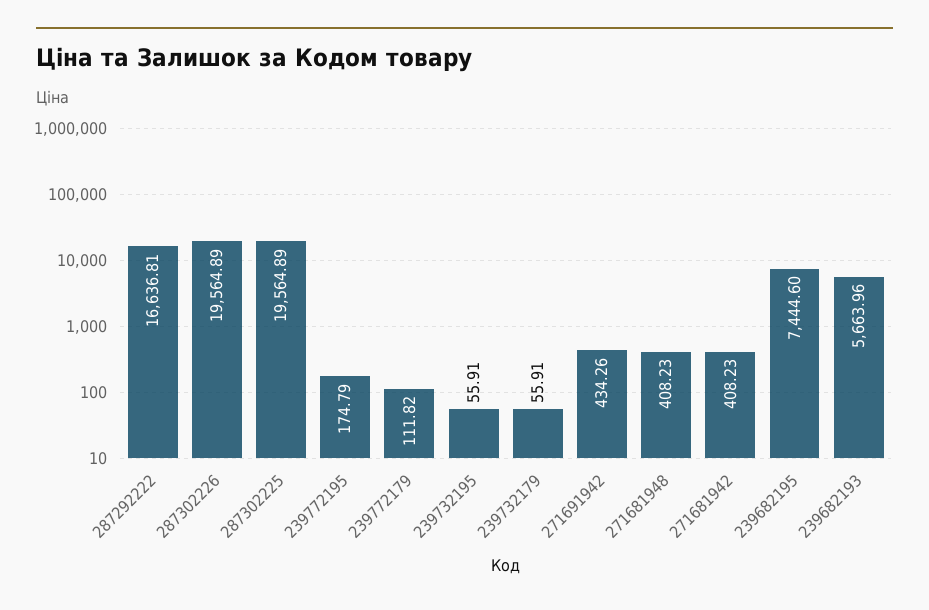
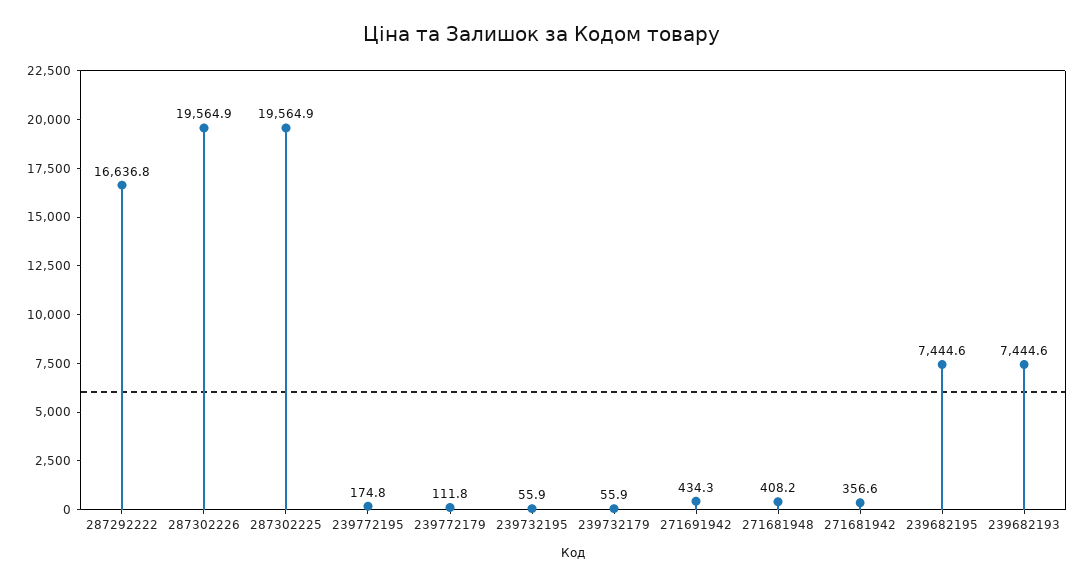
  {
    "287292222": 16636.81,
    "287302226": 19564.89,
    "287302225": 19564.89,
    "239772195": 174.79,
    "239772179": 111.82,
    "239732195": 55.91,
    "239732179": 55.91,
    "271691942": 434.26,
    "271681948": 408.23,
-   "271681942": 408.23,
+   "271681942": 356.6,
    "239682195": 7444.6,
-   "239682193": 5663.96
+   "239682193": 7444.6
  }

